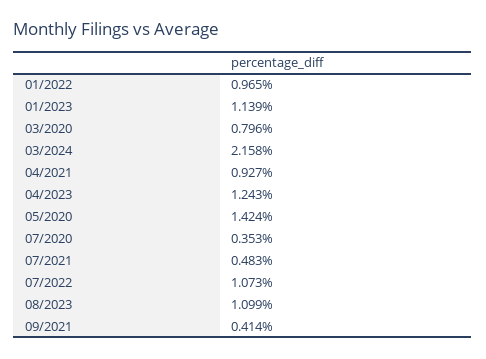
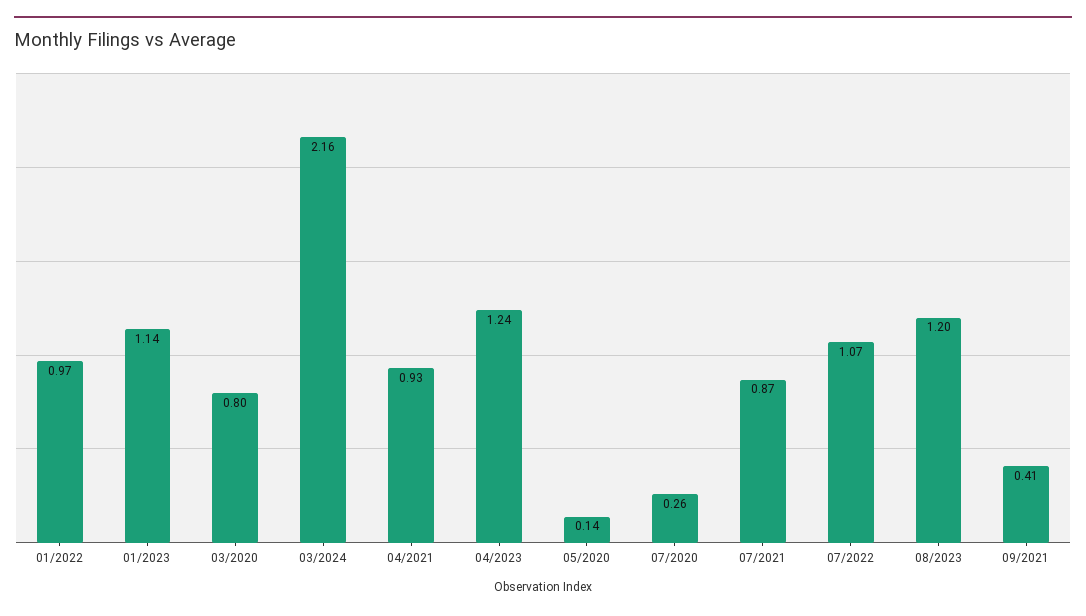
  {
    "01/2022": 0.965,
    "01/2023": 1.139,
    "03/2020": 0.796,
    "03/2024": 2.158,
    "04/2021": 0.927,
    "04/2023": 1.243,
-   "05/2020": 1.424,
+   "05/2020": 0.14,
-   "07/2020": 0.353,
+   "07/2020": 0.26,
-   "07/2021": 0.483,
+   "07/2021": 0.87,
    "07/2022": 1.073,
-   "08/2023": 1.099,
+   "08/2023": 1.2,
    "09/2021": 0.414
  }

